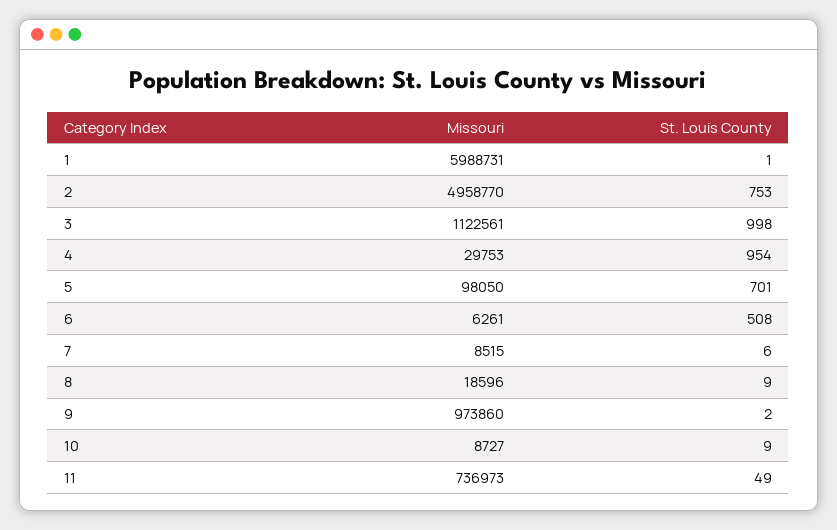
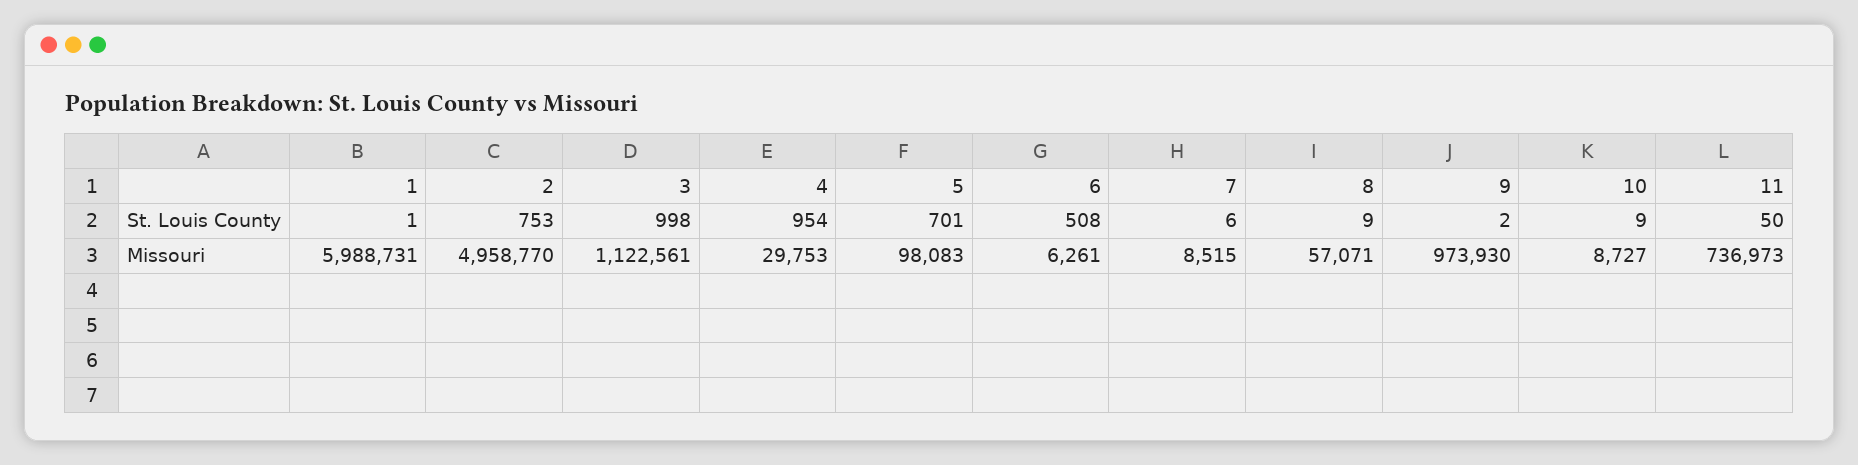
  {
    "Missouri": {
      "1": 5988731,
      "2": 4958770,
      "3": 1122561,
      "4": 29753,
-     "5": 98050,
+     "5": 98083,
      "6": 6261,
      "7": 8515,
-     "8": 18596,
+     "8": 57071,
-     "9": 973860,
+     "9": 973930,
      "10": 8727,
      "11": 736973
    },
    "St. Louis County": {
      "1": 1,
      "2": 753,
      "3": 998,
      "4": 954,
      "5": 701,
      "6": 508,
      "7": 6,
      "8": 9,
      "9": 2,
      "10": 9,
-     "11": 49
+     "11": 50
    }
  }

